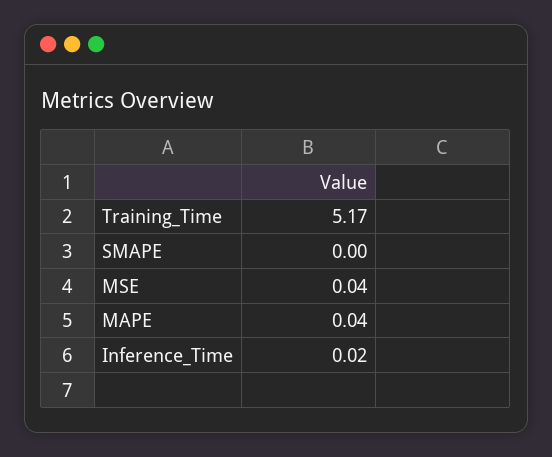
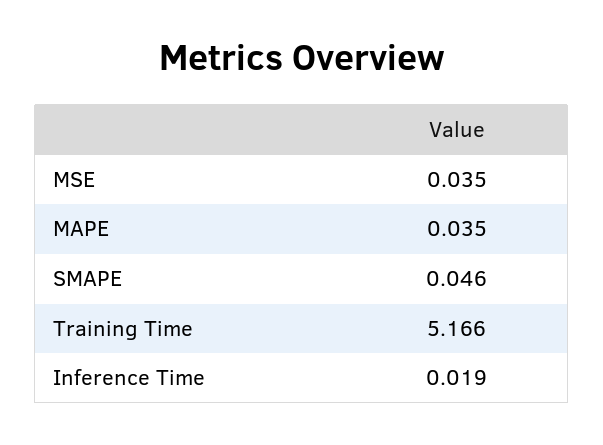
  {
    "Training_Time": 5.166,
-   "SMAPE": 0,
+   "SMAPE": 0.046,
    "MSE": 0.035,
    "MAPE": 0.035,
    "Inference_Time": 0.019
  }

